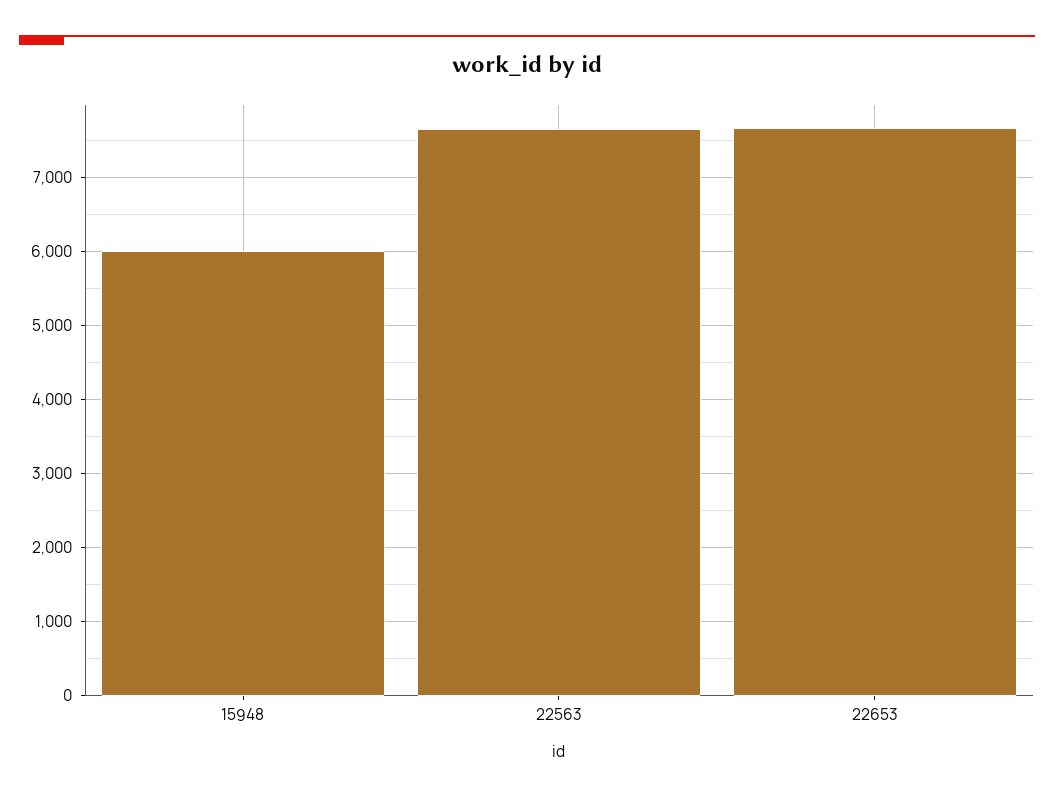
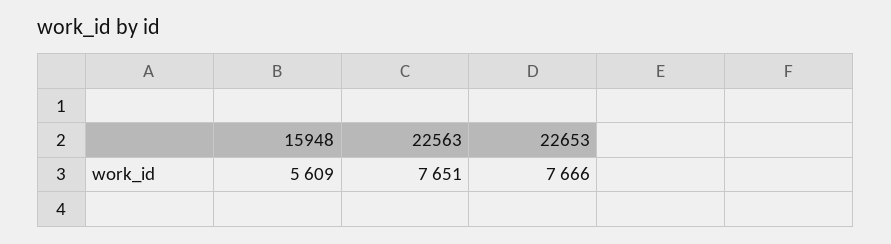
  {
-   "15948": 6000,
+   "15948": 5609,
    "22563": 7651,
    "22653": 7666
  }

